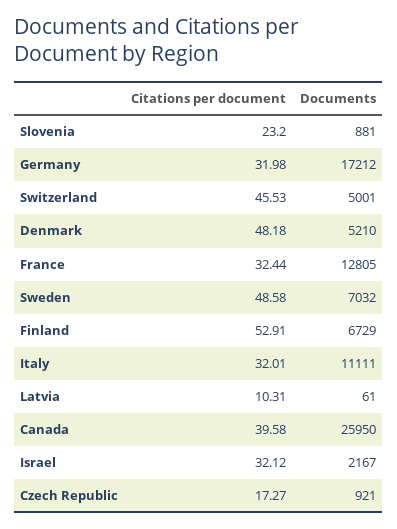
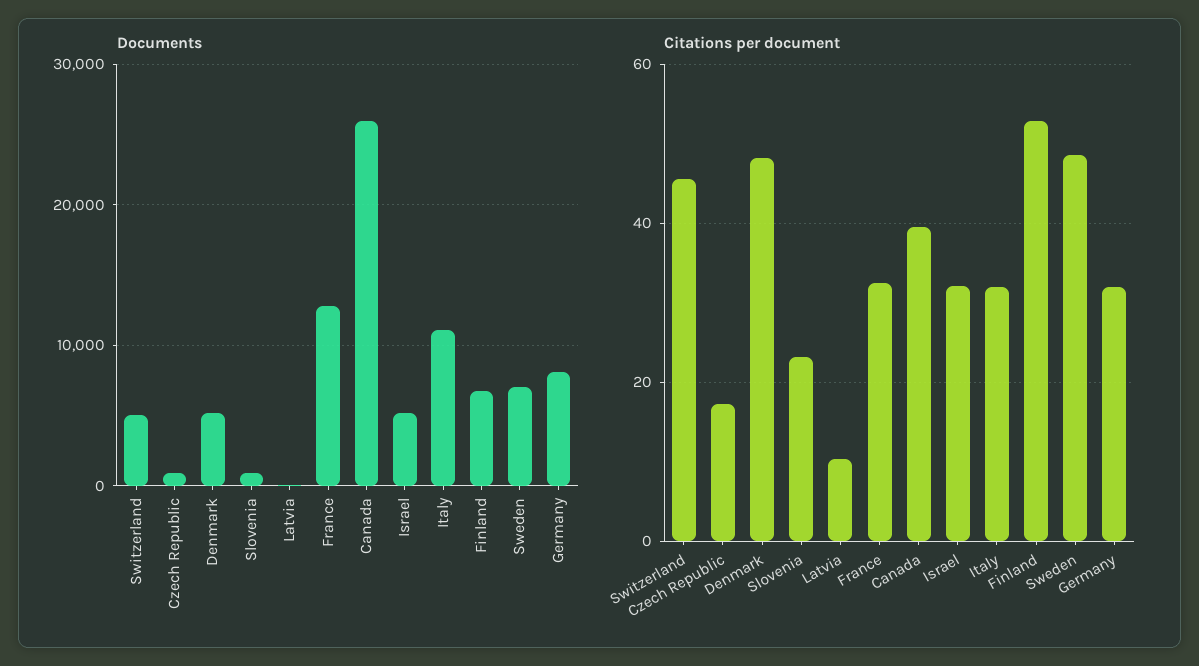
  {
    "Citations per document": {
      "Slovenia": 23.2,
      "Germany": 31.98,
      "Switzerland": 45.53,
      "Denmark": 48.18,
      "France": 32.44,
      "Sweden": 48.58,
      "Finland": 52.91,
      "Italy": 32.01,
      "Latvia": 10.31,
      "Canada": 39.58,
      "Israel": 32.12,
      "Czech Republic": 17.27
    },
    "Documents": {
      "Slovenia": 881,
-     "Germany": 17212,
+     "Germany": 8000,
      "Switzerland": 5001,
      "Denmark": 5210,
      "France": 12805,
      "Sweden": 7032,
      "Finland": 6729,
      "Italy": 11111,
      "Latvia": 61,
      "Canada": 25950,
-     "Israel": 2167,
+     "Israel": 5000,
      "Czech Republic": 921
    }
  }

